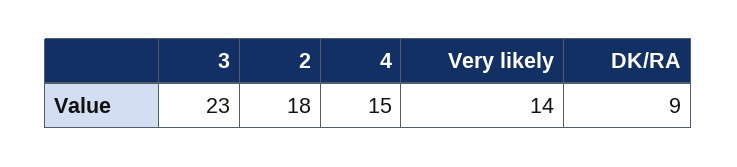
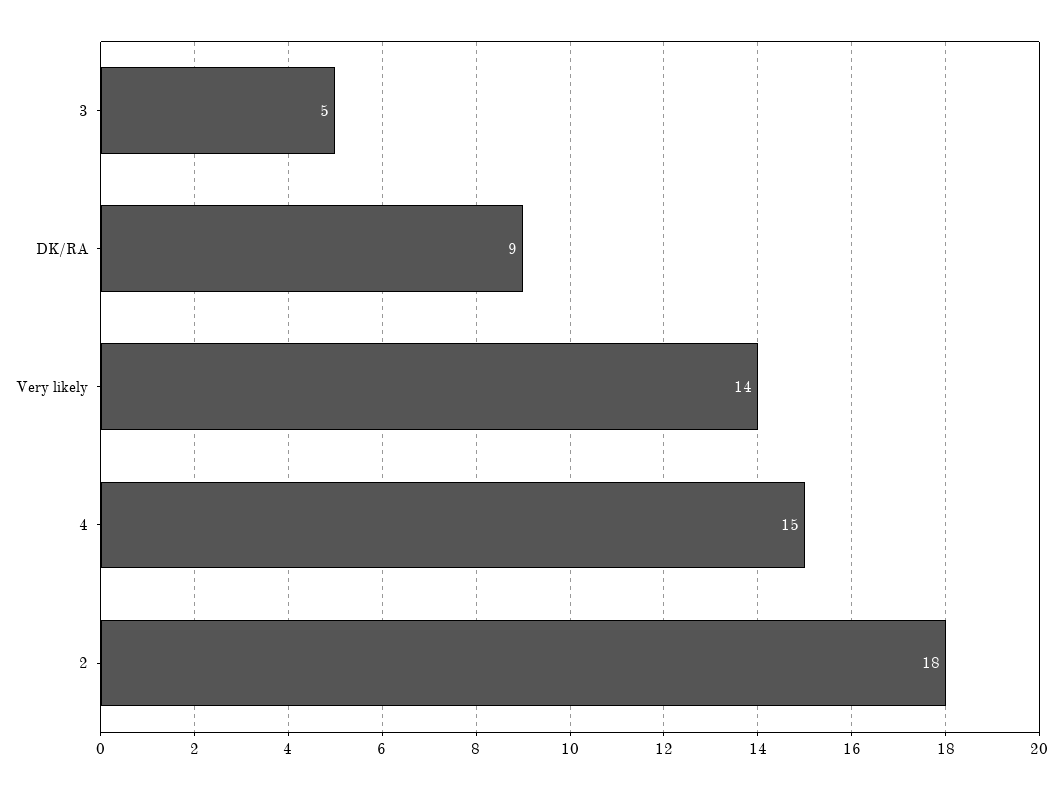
  {
-   "3": 23,
+   "3": 5,
    "2": 18,
    "4": 15,
    "Very likely": 14,
    "DK/RA": 9
  }

